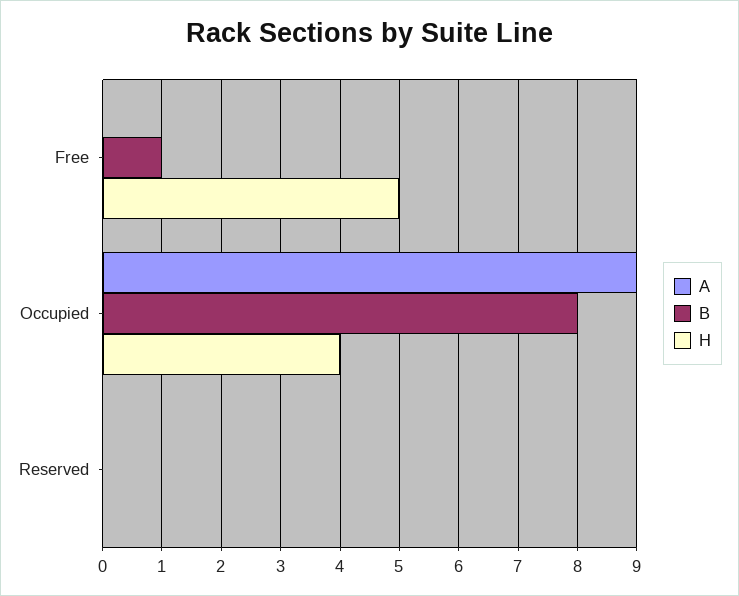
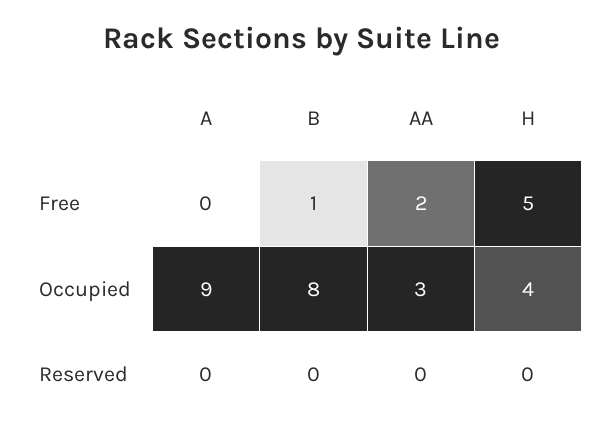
  {
    "A": {
      "Free": 0,
      "Occupied": 9,
      "Reserved": 0
    },
    "B": {
      "Free": 1,
      "Occupied": 8,
      "Reserved": 0
    },
    "H": {
      "Free": 5,
      "Occupied": 4,
      "Reserved": 0
-   }
+   },
+   "AA": {
+     "Free": 2,
+     "Occupied": 3,
+     "Reserved": 0
+   }
  }

